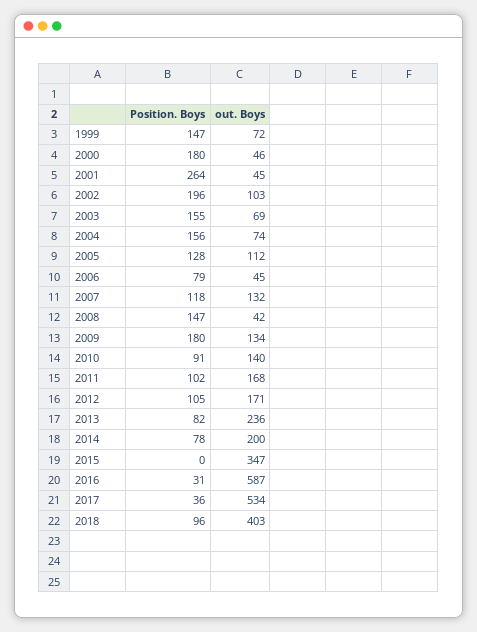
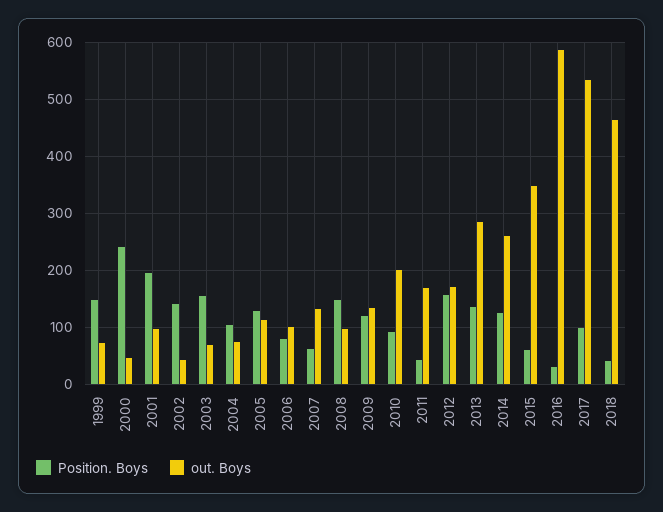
  {
    "Position. Boys": {
      "1999": 147,
-     "2000": 180,
+     "2000": 240,
-     "2001": 264,
+     "2001": 200,
-     "2002": 196,
+     "2002": 140,
      "2003": 155,
-     "2004": 156,
+     "2004": 100,
      "2005": 128,
      "2006": 79,
-     "2007": 118,
+     "2007": 60,
      "2008": 147,
-     "2009": 180,
+     "2009": 120,
      "2010": 91,
-     "2011": 102,
+     "2011": 40,
-     "2012": 105,
+     "2012": 160,
-     "2013": 82,
+     "2013": 140,
-     "2014": 78,
+     "2014": 120,
-     "2015": 0,
+     "2015": 60,
      "2016": 31,
-     "2017": 36,
+     "2017": 100,
-     "2018": 96
+     "2018": 40
    },
    "out. Boys": {
      "1999": 72,
      "2000": 46,
-     "2001": 45,
+     "2001": 100,
-     "2002": 103,
+     "2002": 40,
      "2003": 69,
      "2004": 74,
      "2005": 112,
-     "2006": 45,
+     "2006": 100,
      "2007": 132,
-     "2008": 42,
+     "2008": 100,
      "2009": 134,
-     "2010": 140,
+     "2010": 200,
      "2011": 168,
      "2012": 171,
-     "2013": 236,
+     "2013": 280,
-     "2014": 200,
+     "2014": 260,
      "2015": 347,
      "2016": 587,
      "2017": 534,
-     "2018": 403
+     "2018": 460
    }
  }

